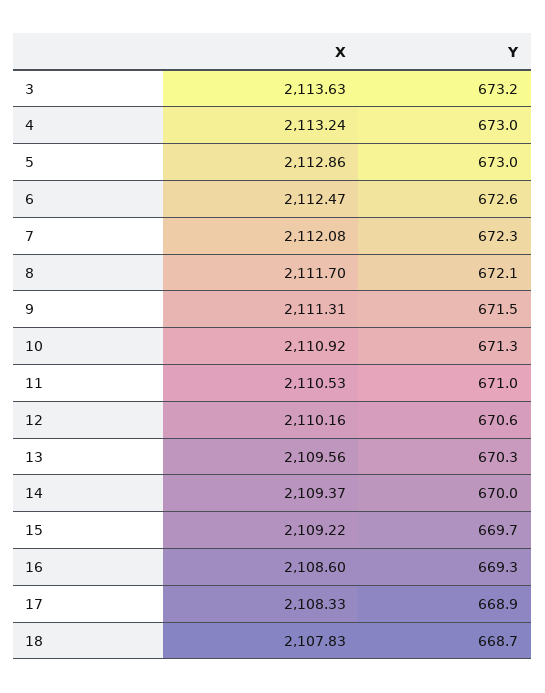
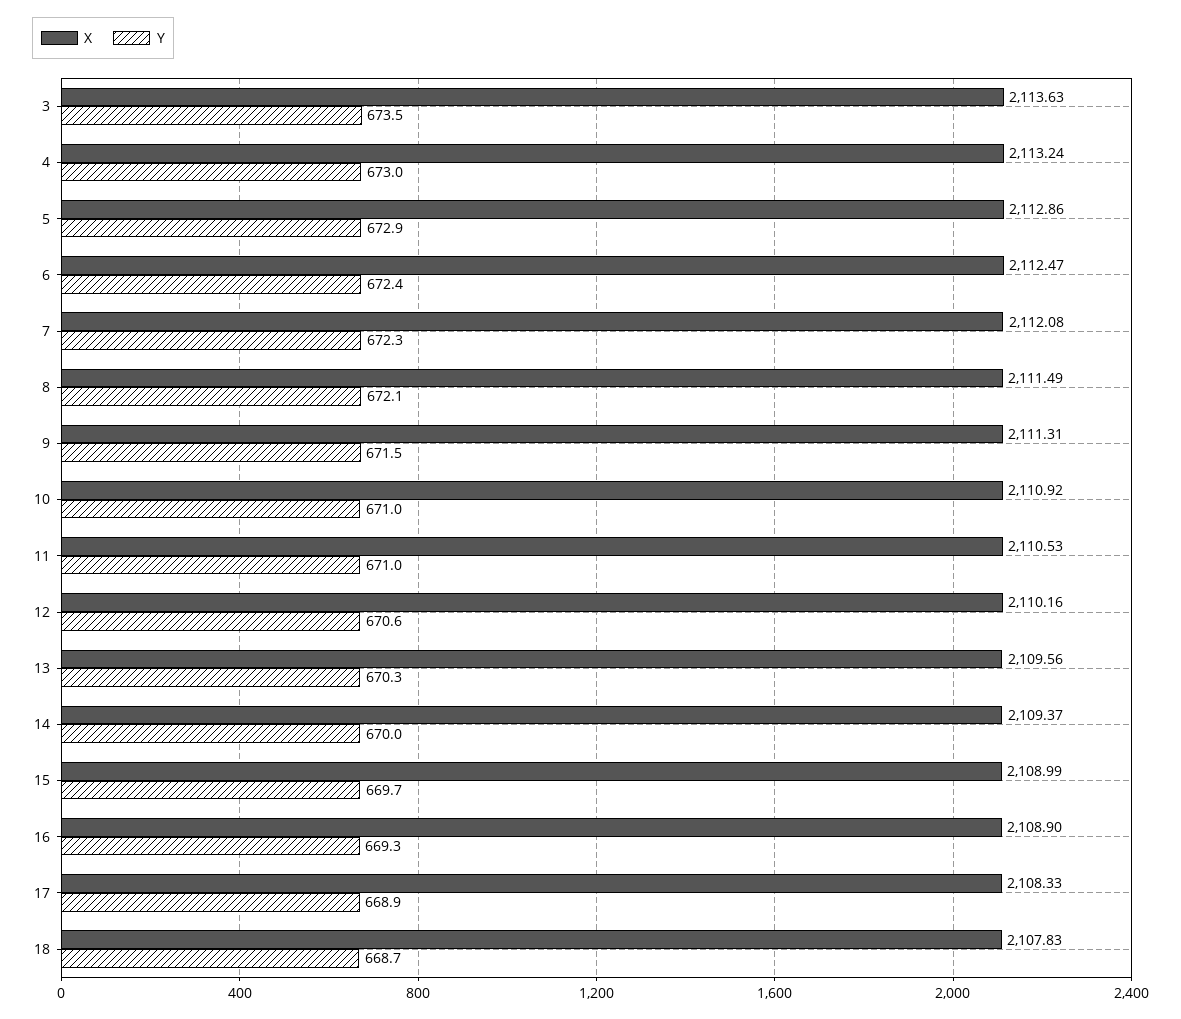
  {
    "X": {
      "3": 2113.63,
      "4": 2113.24,
      "5": 2112.86,
      "6": 2112.47,
      "7": 2112.08,
-     "8": 2111.7,
+     "8": 2111.49,
      "9": 2111.31,
      "10": 2110.92,
      "11": 2110.53,
      "12": 2110.16,
      "13": 2109.56,
      "14": 2109.37,
-     "15": 2109.22,
+     "15": 2108.99,
-     "16": 2108.6,
+     "16": 2108.9,
      "17": 2108.33,
      "18": 2107.83
    },
    "Y": {
-     "3": 673.2,
+     "3": 673.5,
      "4": 673,
-     "5": 673,
+     "5": 672.9,
-     "6": 672.6,
+     "6": 672.4,
      "7": 672.3,
      "8": 672.1,
      "9": 671.5,
-     "10": 671.3,
+     "10": 671,
      "11": 671,
      "12": 670.6,
      "13": 670.3,
      "14": 670,
      "15": 669.7,
      "16": 669.3,
      "17": 668.9,
      "18": 668.7
    }
  }

